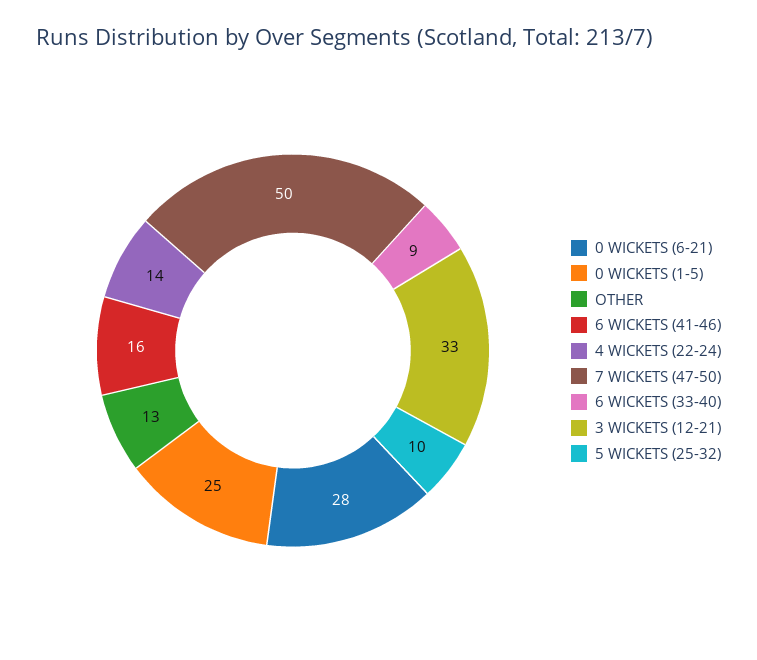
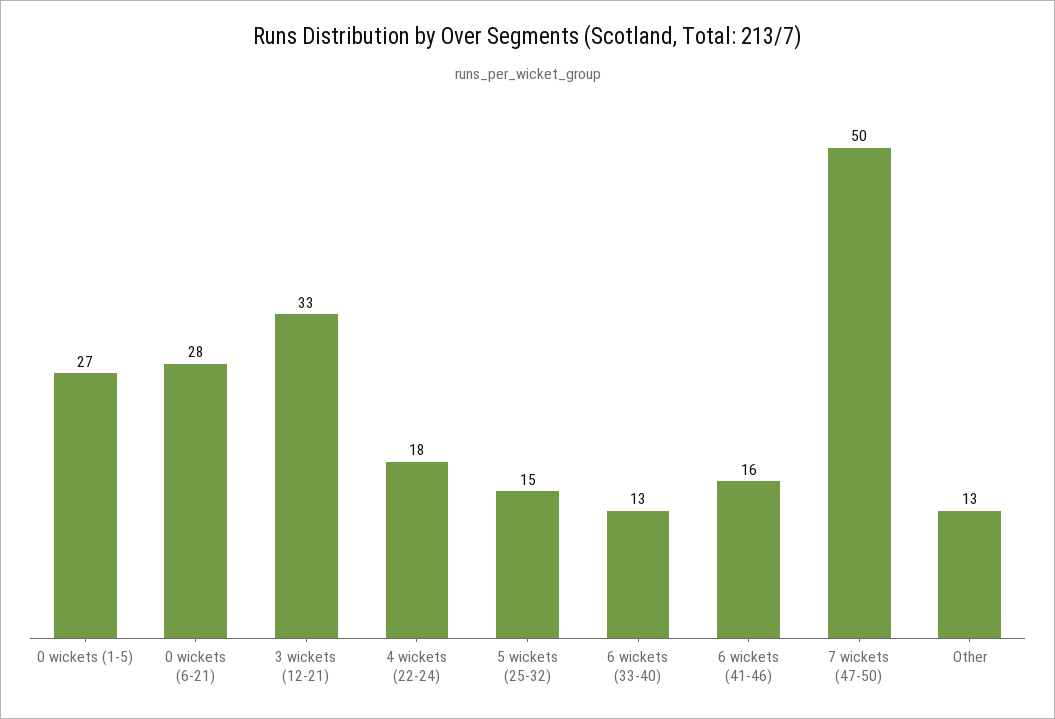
  {
    "0 WICKETS (6-21)": 28,
-   "0 WICKETS (1-5)": 25,
+   "0 WICKETS (1-5)": 27,
    "OTHER": 13,
    "6 WICKETS (41-46)": 16,
-   "4 WICKETS (22-24)": 14,
+   "4 WICKETS (22-24)": 18,
    "7 WICKETS (47-50)": 50,
-   "6 WICKETS (33-40)": 9,
+   "6 WICKETS (33-40)": 13,
    "3 WICKETS (12-21)": 33,
-   "5 WICKETS (25-32)": 10
+   "5 WICKETS (25-32)": 15
  }

